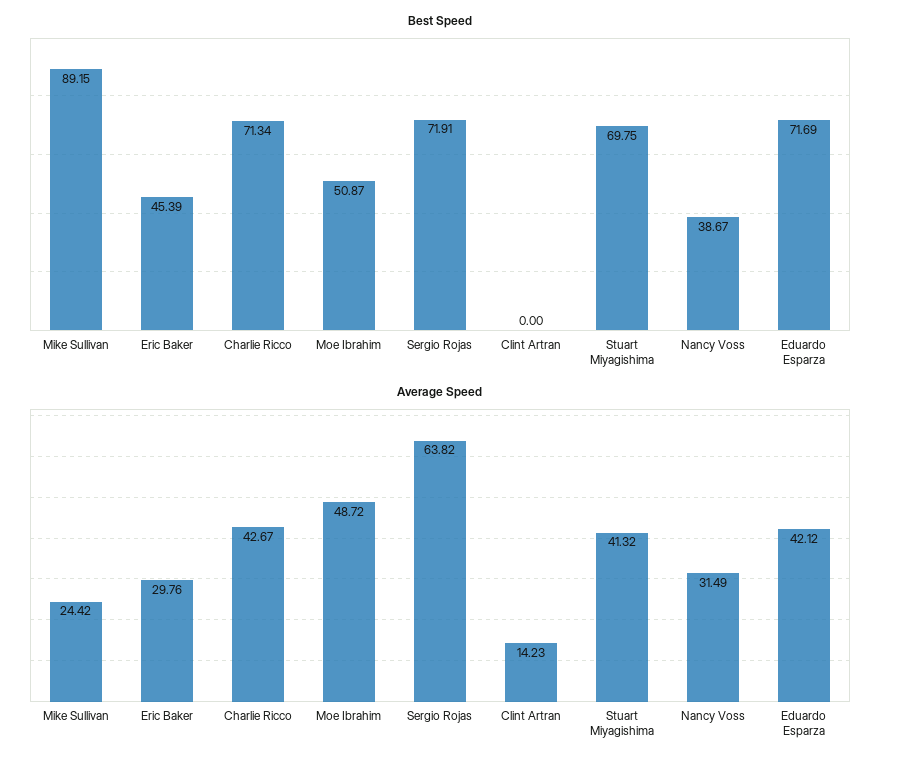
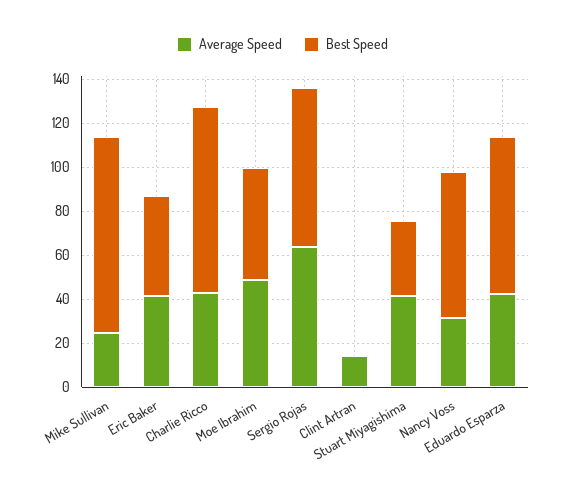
  {
    "Best Speed": {
      "Mike Sullivan": 89.15,
      "Eric Baker": 45.39,
-     "Charlie Ricco": 71.34,
+     "Charlie Ricco": 85,
      "Moe Ibrahim": 50.87,
      "Sergio Rojas": 71.91,
      "Clint Artran": 0,
-     "Stuart Miyagishima": 69.75,
+     "Stuart Miyagishima": 35,
-     "Nancy Voss": 38.67,
+     "Nancy Voss": 65,
      "Eduardo Esparza": 71.69
    },
    "Average Speed": {
      "Mike Sullivan": 24.42,
-     "Eric Baker": 29.76,
+     "Eric Baker": 40,
      "Charlie Ricco": 42.67,
      "Moe Ibrahim": 48.72,
      "Sergio Rojas": 63.82,
      "Clint Artran": 14.23,
      "Stuart Miyagishima": 41.32,
      "Nancy Voss": 31.49,
      "Eduardo Esparza": 42.12
    }
  }

